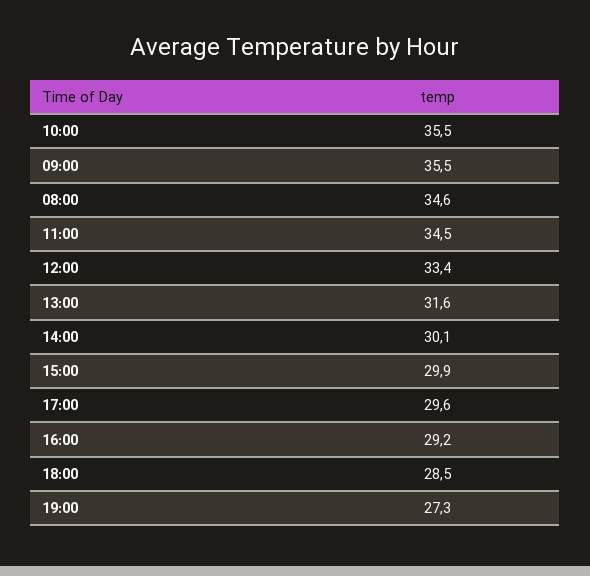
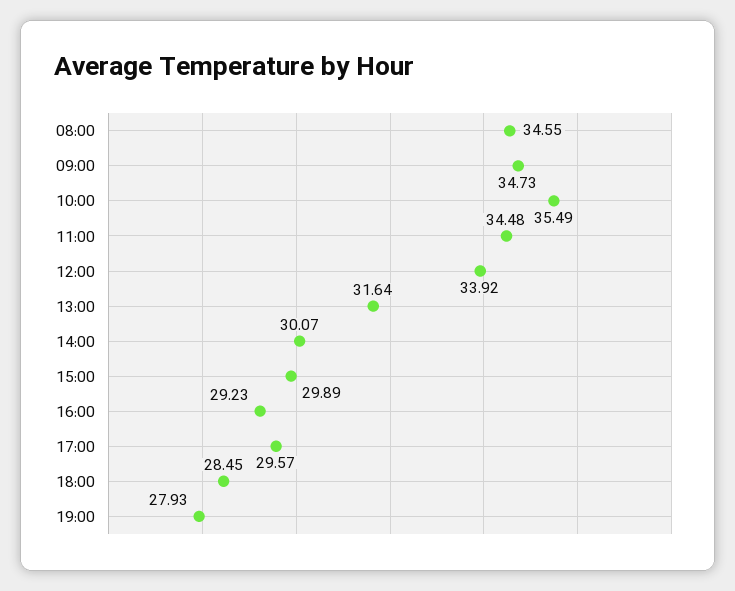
  {
    "10:00": 35.49,
-   "09:00": 35.5,
+   "09:00": 34.73,
    "08:00": 34.55,
    "11:00": 34.48,
-   "12:00": 33.4,
+   "12:00": 33.92,
    "13:00": 31.64,
    "14:00": 30.07,
    "15:00": 29.89,
    "17:00": 29.57,
    "16:00": 29.23,
    "18:00": 28.45,
-   "19:00": 27.3
+   "19:00": 27.93
  }

